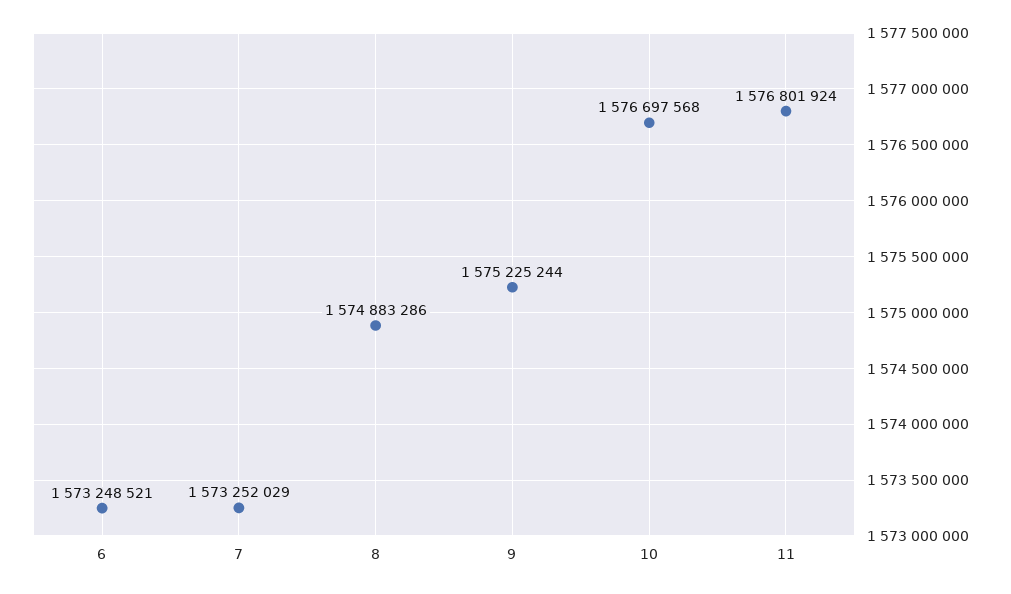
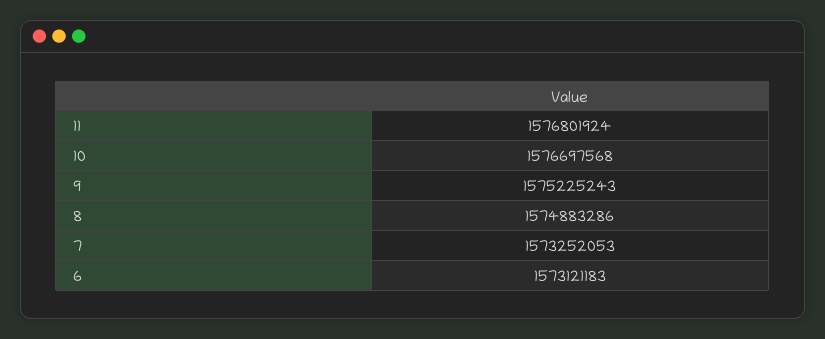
  {
-   "6": 1573248521,
+   "6": 1573121183,
-   "7": 1573252029,
+   "7": 1573252053,
    "8": 1574883286,
-   "9": 1575225244,
+   "9": 1575225243,
    "10": 1576697568,
    "11": 1576801924
  }

